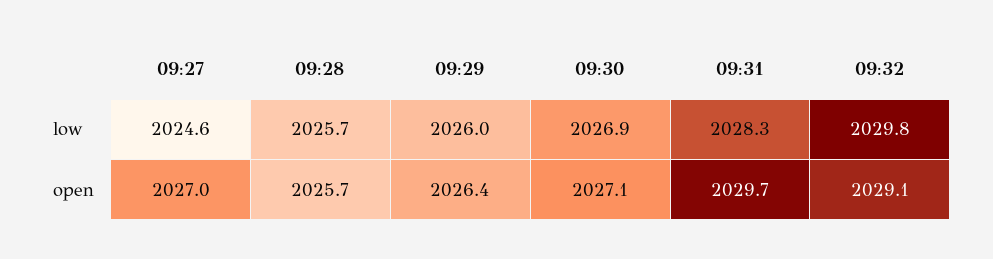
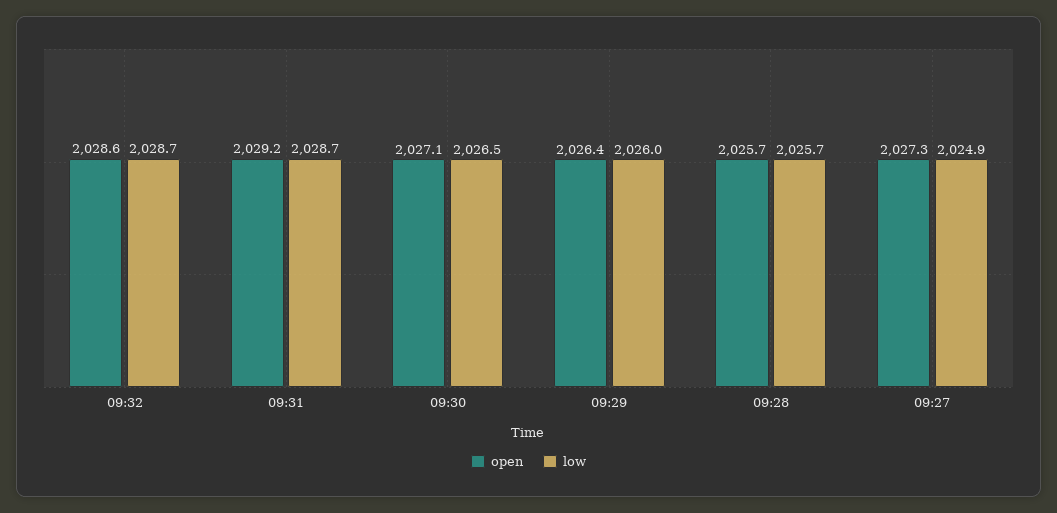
  {
    "low": {
-     "09:27": 2024.6,
+     "09:27": 2024.9,
      "09:28": 2025.7,
      "09:29": 2026,
-     "09:30": 2026.9,
+     "09:30": 2026.5,
-     "09:31": 2028.3,
+     "09:31": 2028.7,
-     "09:32": 2029.8
+     "09:32": 2028.7
    },
    "open": {
-     "09:27": 2027,
+     "09:27": 2027.3,
      "09:28": 2025.7,
      "09:29": 2026.4,
      "09:30": 2027.1,
-     "09:31": 2029.7,
+     "09:31": 2029.2,
-     "09:32": 2029.1
+     "09:32": 2028.6
    }
  }

